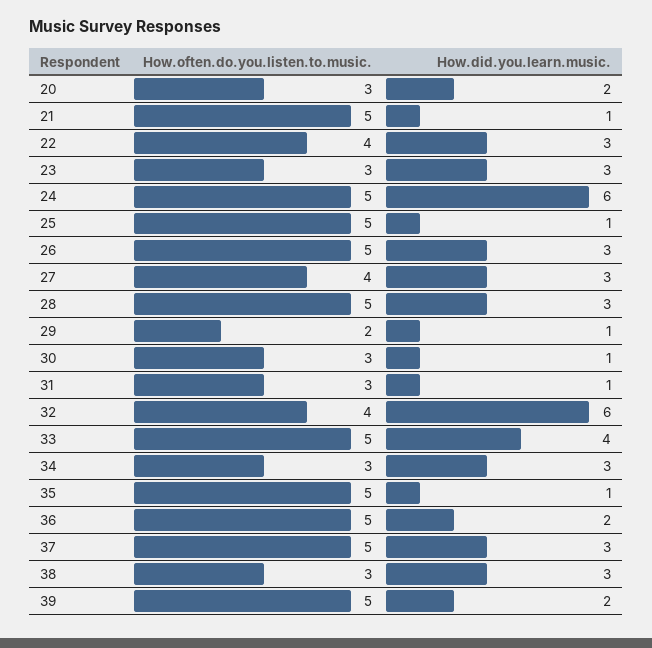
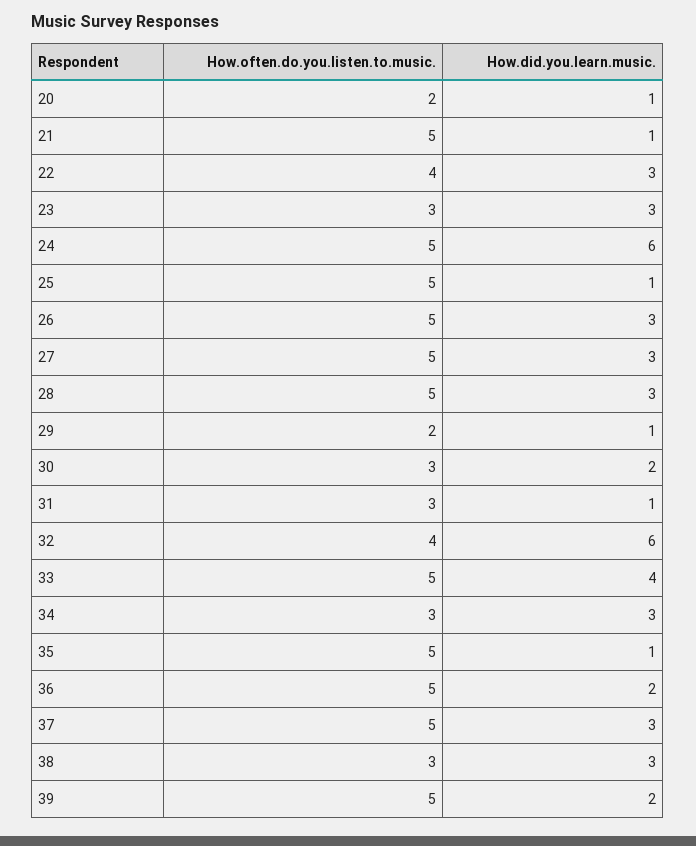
  {
    "How.often.do.you.listen.to.music.": {
-     "20": 3,
+     "20": 2,
      "21": 5,
      "22": 4,
      "23": 3,
      "24": 5,
      "25": 5,
      "26": 5,
-     "27": 4,
+     "27": 5,
      "28": 5,
      "29": 2,
      "30": 3,
      "31": 3,
      "32": 4,
      "33": 5,
      "34": 3,
      "35": 5,
      "36": 5,
      "37": 5,
      "38": 3,
      "39": 5
    },
    "How.did.you.learn.music.": {
-     "20": 2,
+     "20": 1,
      "21": 1,
      "22": 3,
      "23": 3,
      "24": 6,
      "25": 1,
      "26": 3,
      "27": 3,
      "28": 3,
      "29": 1,
-     "30": 1,
+     "30": 2,
      "31": 1,
      "32": 6,
      "33": 4,
      "34": 3,
      "35": 1,
      "36": 2,
      "37": 3,
      "38": 3,
      "39": 2
    }
  }

